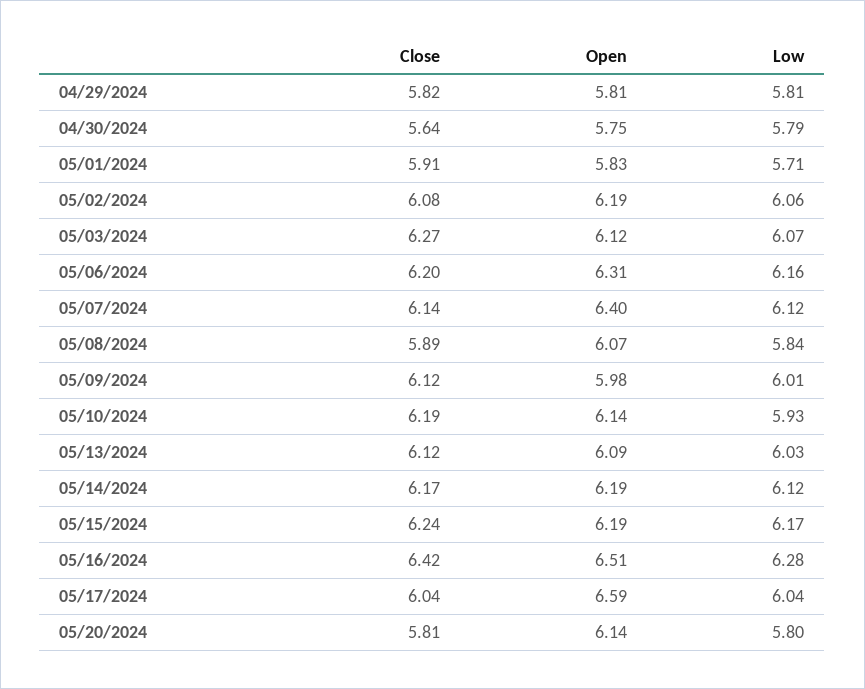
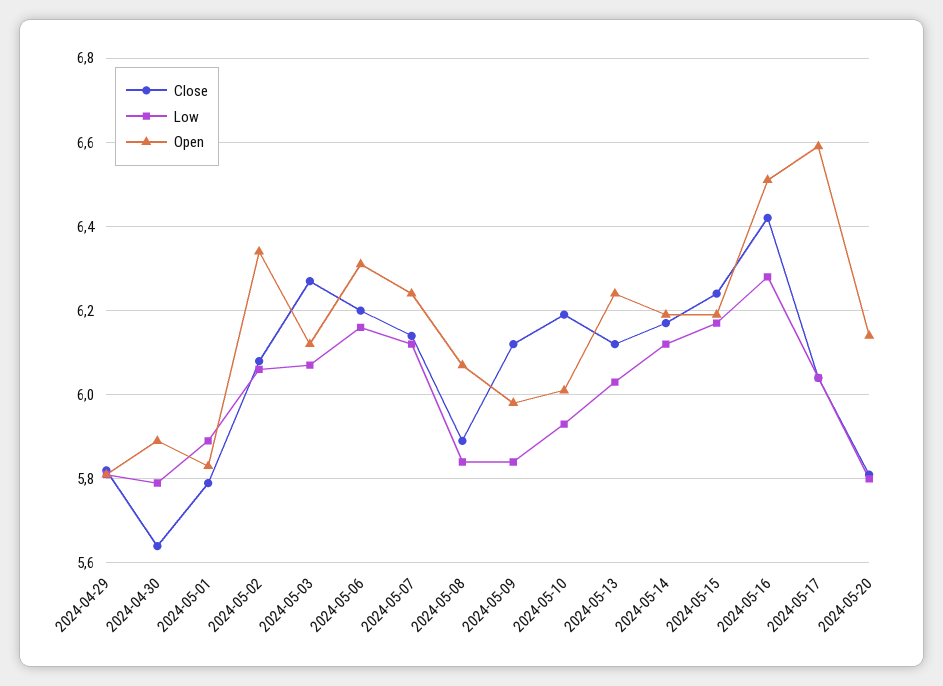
  {
    "Close": {
      "04/29/2024": 5.82,
      "04/30/2024": 5.64,
-     "05/01/2024": 5.91,
+     "05/01/2024": 5.8,
      "05/02/2024": 6.08,
      "05/03/2024": 6.27,
      "05/06/2024": 6.2,
      "05/07/2024": 6.14,
      "05/08/2024": 5.89,
      "05/09/2024": 6.12,
      "05/10/2024": 6.19,
      "05/13/2024": 6.12,
      "05/14/2024": 6.17,
      "05/15/2024": 6.24,
      "05/16/2024": 6.42,
      "05/17/2024": 6.04,
      "05/20/2024": 5.81
    },
    "Open": {
      "04/29/2024": 5.81,
-     "04/30/2024": 5.75,
+     "04/30/2024": 5.9,
      "05/01/2024": 5.83,
-     "05/02/2024": 6.19,
+     "05/02/2024": 6.35,
      "05/03/2024": 6.12,
      "05/06/2024": 6.31,
-     "05/07/2024": 6.4,
+     "05/07/2024": 6.25,
      "05/08/2024": 6.07,
      "05/09/2024": 5.98,
-     "05/10/2024": 6.14,
+     "05/10/2024": 6,
-     "05/13/2024": 6.09,
+     "05/13/2024": 6.25,
      "05/14/2024": 6.19,
      "05/15/2024": 6.19,
      "05/16/2024": 6.51,
      "05/17/2024": 6.59,
      "05/20/2024": 6.14
    },
    "Low": {
      "04/29/2024": 5.81,
      "04/30/2024": 5.79,
-     "05/01/2024": 5.71,
+     "05/01/2024": 5.9,
      "05/02/2024": 6.06,
      "05/03/2024": 6.07,
      "05/06/2024": 6.16,
      "05/07/2024": 6.12,
      "05/08/2024": 5.84,
-     "05/09/2024": 6.01,
+     "05/09/2024": 5.85,
      "05/10/2024": 5.93,
      "05/13/2024": 6.03,
      "05/14/2024": 6.12,
      "05/15/2024": 6.17,
      "05/16/2024": 6.28,
      "05/17/2024": 6.04,
      "05/20/2024": 5.8
    }
  }

